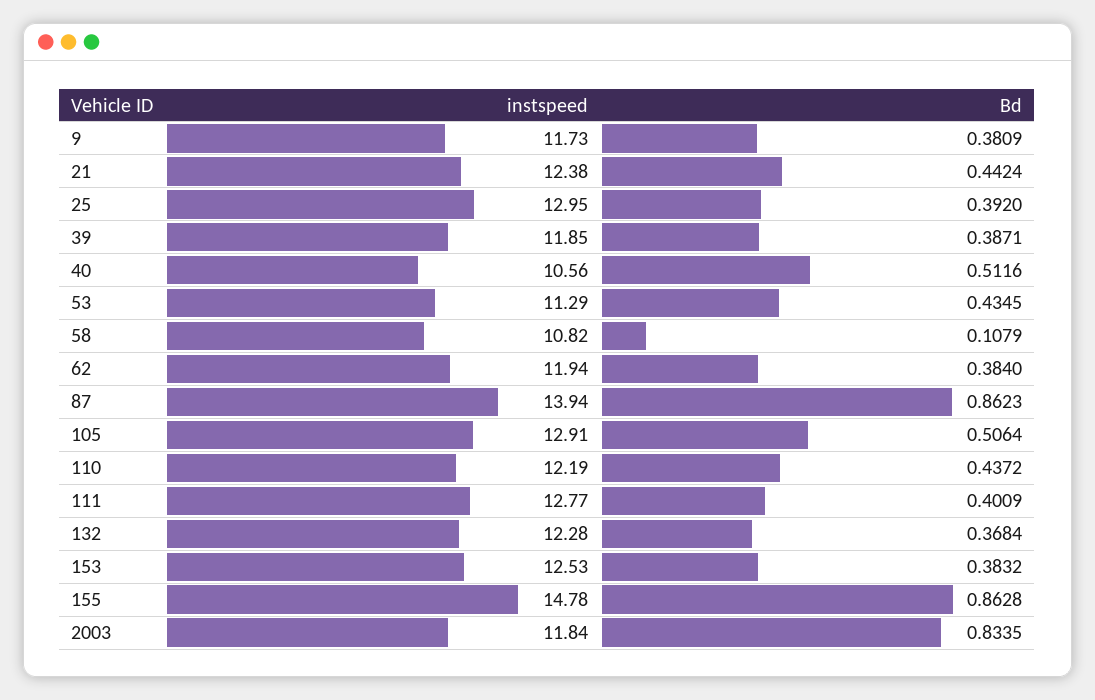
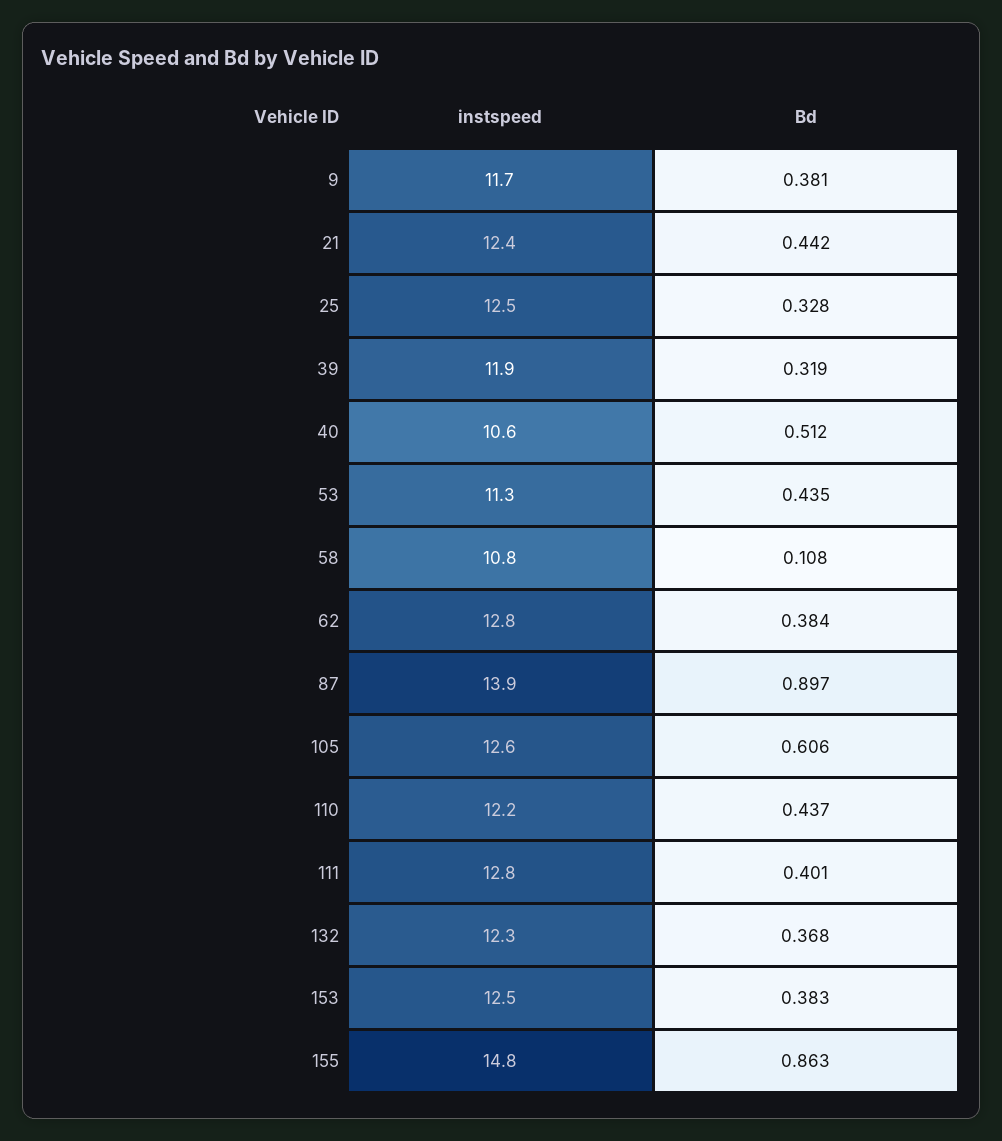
  {
    "instspeed": {
      "9": 11.73,
      "21": 12.38,
-     "25": 12.95,
+     "25": 12.5,
      "39": 11.85,
      "40": 10.56,
      "53": 11.29,
      "58": 10.82,
-     "62": 11.94,
+     "62": 12.8,
      "87": 13.94,
-     "105": 12.91,
+     "105": 12.6,
      "110": 12.19,
      "111": 12.77,
      "132": 12.28,
      "153": 12.53,
-     "155": 14.78,
+     "155": 14.78
-     "2003": 11.84
    },
    "Bd": {
      "9": 0.3809,
      "21": 0.4424,
-     "25": 0.392,
+     "25": 0.328,
-     "39": 0.3871,
+     "39": 0.319,
      "40": 0.5116,
      "53": 0.4345,
      "58": 0.1079,
      "62": 0.384,
-     "87": 0.8623,
+     "87": 0.897,
-     "105": 0.5064,
+     "105": 0.606,
      "110": 0.4372,
      "111": 0.4009,
      "132": 0.3684,
      "153": 0.3832,
-     "155": 0.8628,
+     "155": 0.8628
-     "2003": 0.8335
    }
  }

